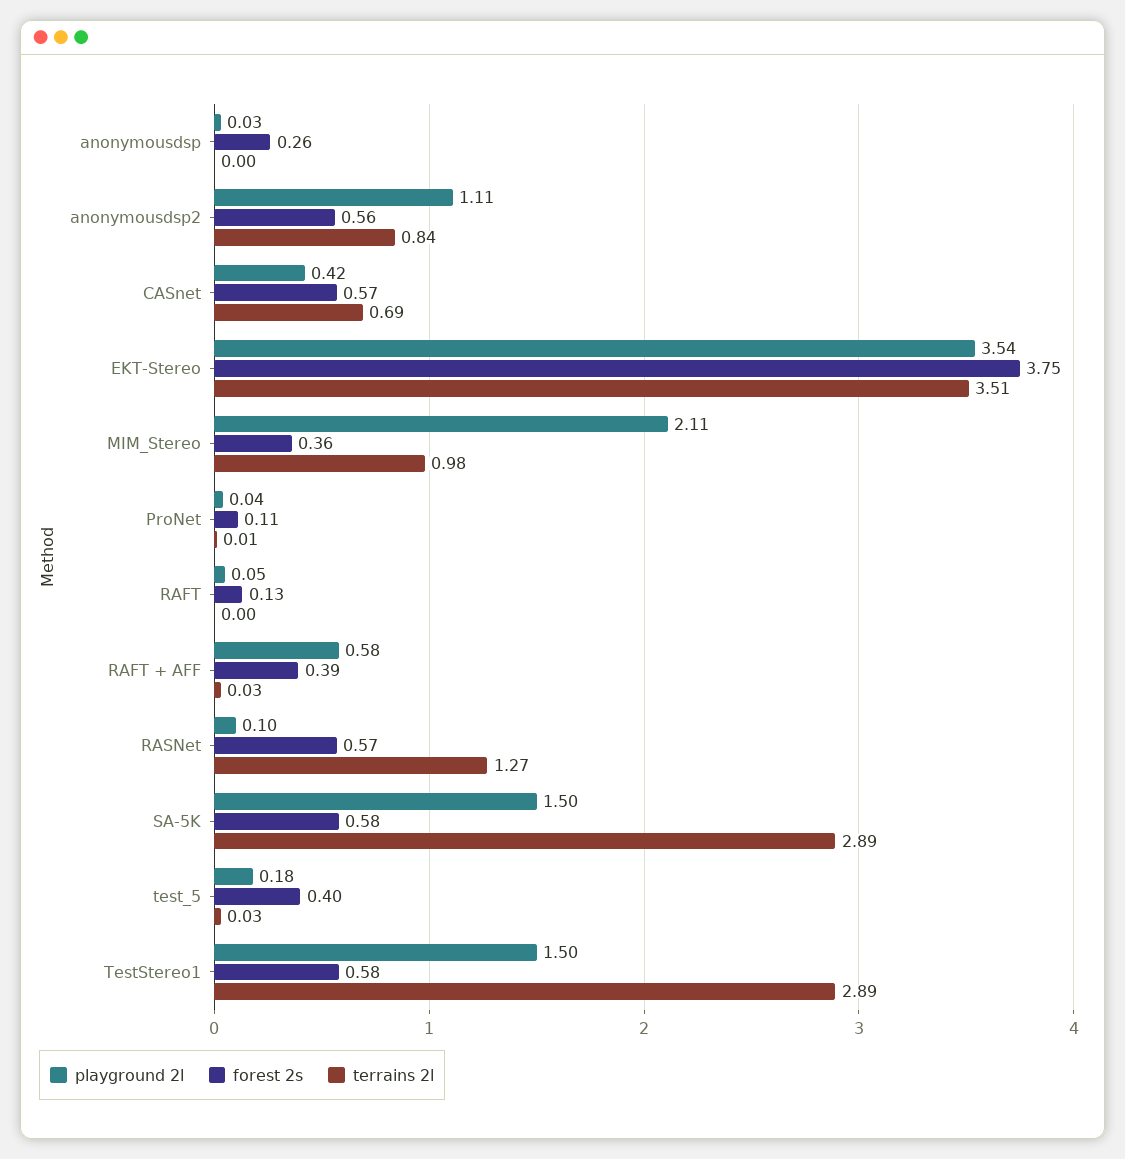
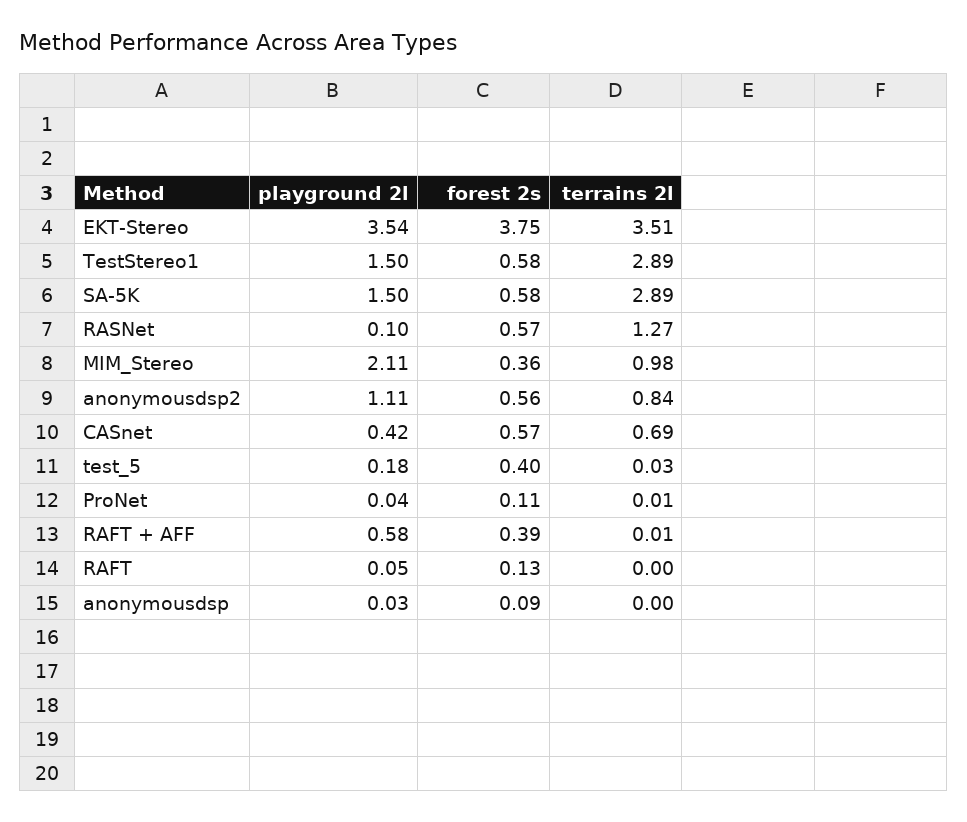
  {
    "playground 2l": {
      "anonymousdsp": 0.03,
      "anonymousdsp2": 1.11,
      "CASnet": 0.42,
      "EKT-Stereo": 3.54,
      "MIM_Stereo": 2.11,
      "ProNet": 0.04,
      "RAFT": 0.05,
      "RAFT + AFF": 0.58,
      "RASNet": 0.1,
      "SA-5K": 1.5,
      "test_5": 0.18,
      "TestStereo1": 1.5
    },
    "forest 2s": {
-     "anonymousdsp": 0.26,
+     "anonymousdsp": 0.09,
      "anonymousdsp2": 0.56,
      "CASnet": 0.57,
      "EKT-Stereo": 3.75,
      "MIM_Stereo": 0.36,
      "ProNet": 0.11,
      "RAFT": 0.13,
      "RAFT + AFF": 0.39,
      "RASNet": 0.57,
      "SA-5K": 0.58,
      "test_5": 0.4,
      "TestStereo1": 0.58
    },
    "terrains 2l": {
      "anonymousdsp": 0,
      "anonymousdsp2": 0.84,
      "CASnet": 0.69,
      "EKT-Stereo": 3.51,
      "MIM_Stereo": 0.98,
      "ProNet": 0.01,
      "RAFT": 0,
-     "RAFT + AFF": 0.03,
+     "RAFT + AFF": 0.01,
      "RASNet": 1.27,
      "SA-5K": 2.89,
      "test_5": 0.03,
      "TestStereo1": 2.89
    }
  }

